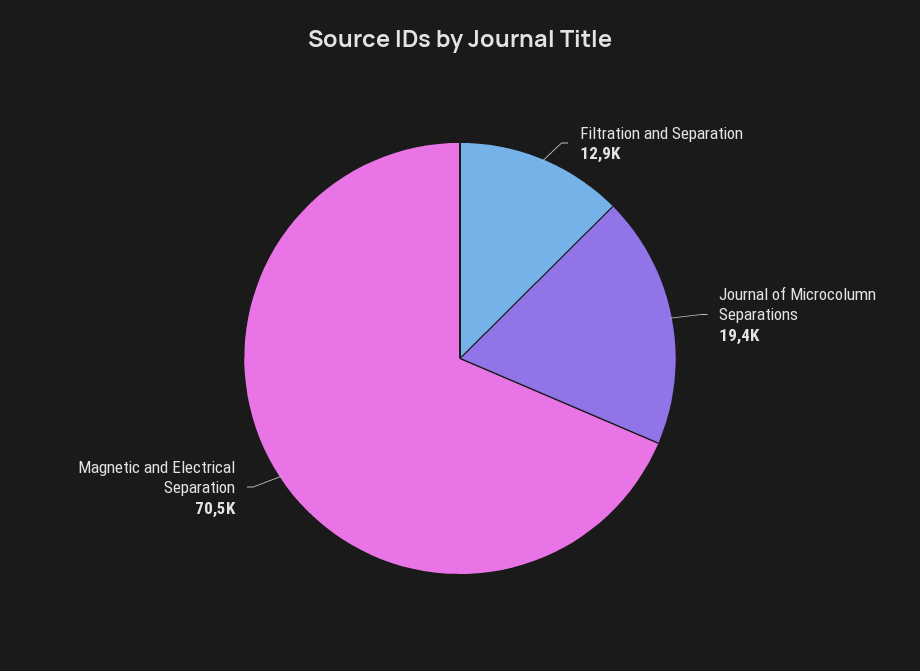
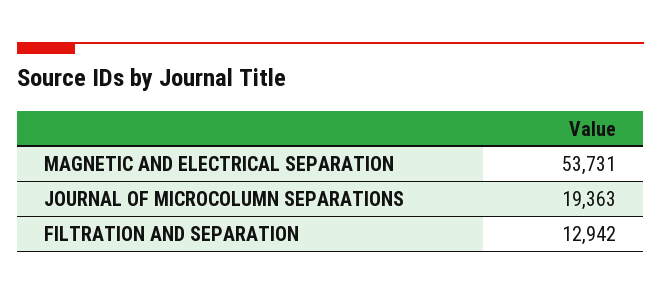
  {
    "Filtration and Separation": 12942,
    "Journal of Microcolumn Separations": 19363,
-   "Magnetic and Electrical Separation": 70500
+   "Magnetic and Electrical Separation": 53731
  }

